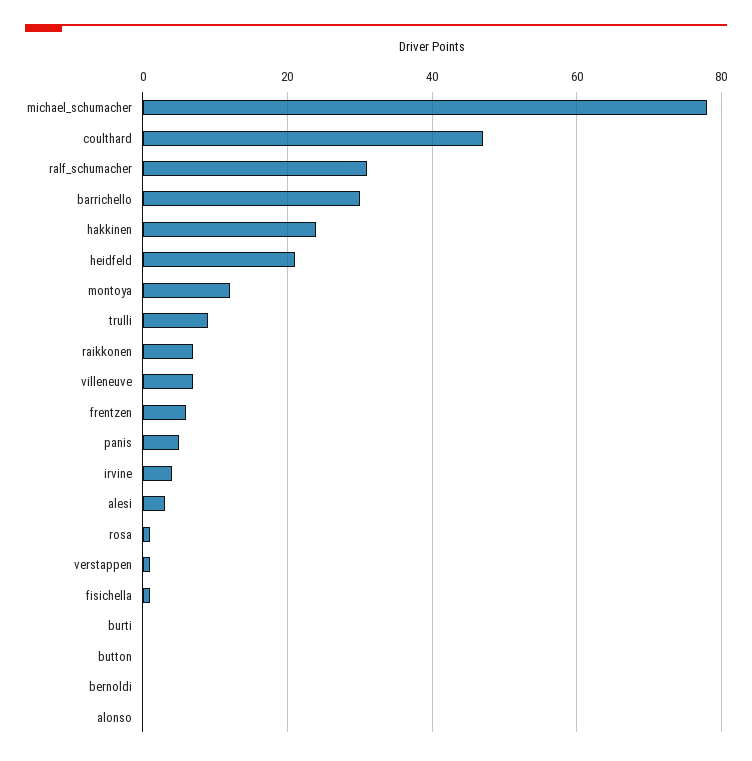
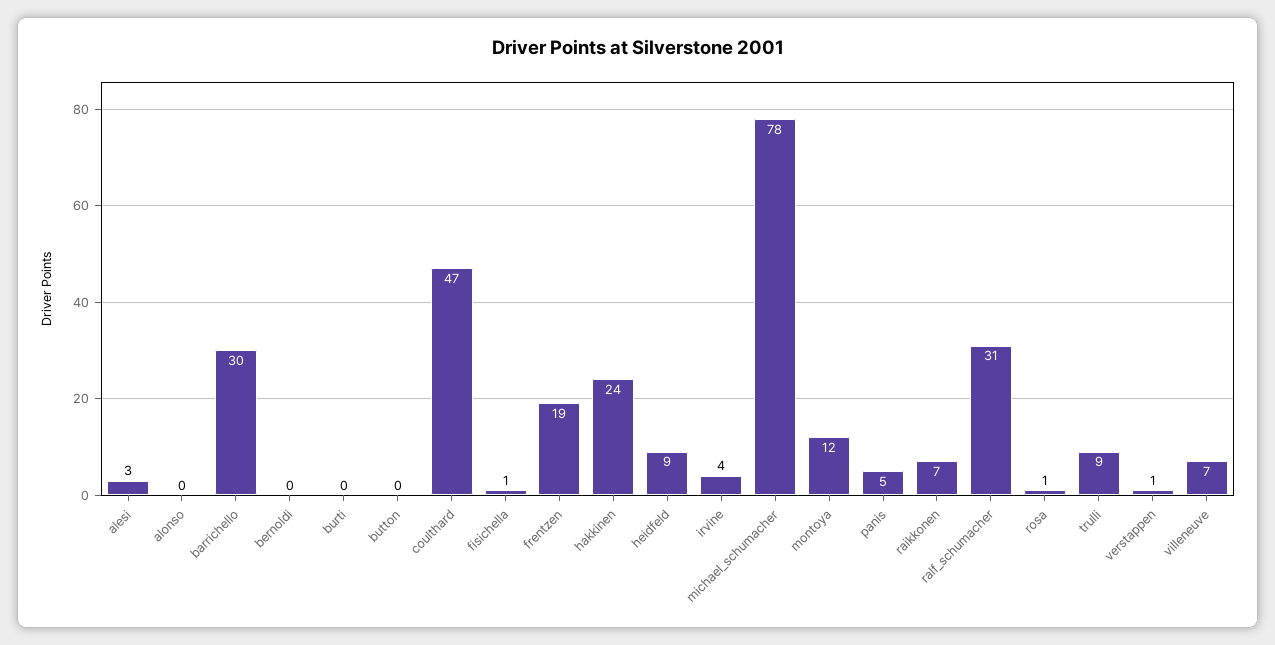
  {
    "michael_schumacher": 78,
    "coulthard": 47,
    "ralf_schumacher": 31,
    "barrichello": 30,
    "hakkinen": 24,
-   "heidfeld": 20,
+   "heidfeld": 9,
    "montoya": 12,
    "trulli": 9,
    "raikkonen": 7,
    "villeneuve": 7,
-   "frentzen": 5,
+   "frentzen": 19,
    "panis": 5,
    "irvine": 4,
    "alesi": 3,
    "rosa": 1,
    "verstappen": 1,
    "fisichella": 1,
    "burti": 0,
    "button": 0,
    "bernoldi": 0,
    "alonso": 0
  }

